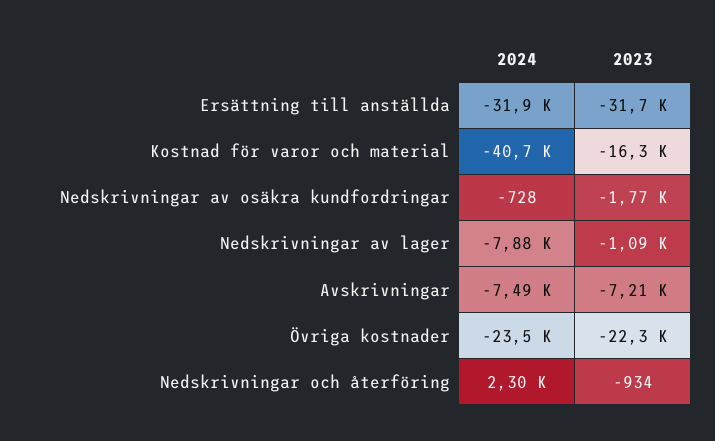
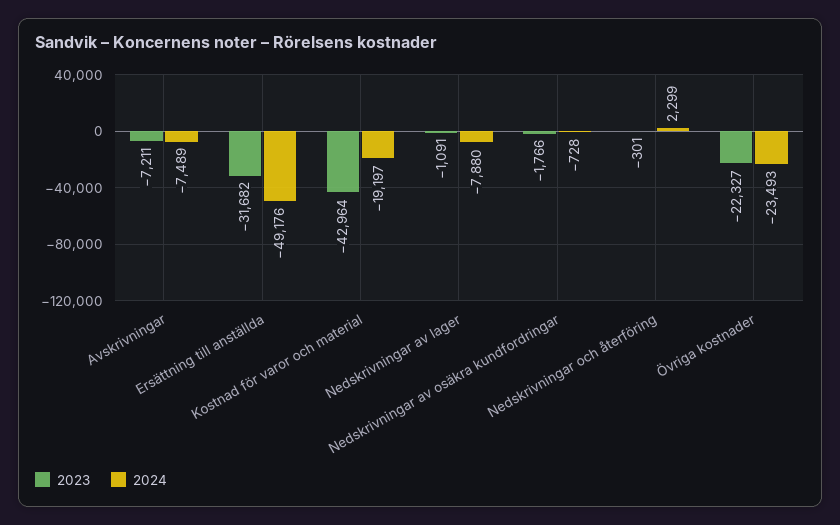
  {
    "2024": {
-     "Ersättning till anställda": -31900,
+     "Ersättning till anställda": -49176,
-     "Kostnad för varor och material": -40700,
+     "Kostnad för varor och material": -19197,
      "Nedskrivningar av osäkra kundfordringar": -728,
      "Nedskrivningar av lager": -7880,
      "Avskrivningar": -7489,
      "Övriga kostnader": -23493,
      "Nedskrivningar och återföring": 2299
    },
    "2023": {
      "Ersättning till anställda": -31682,
-     "Kostnad för varor och material": -16300,
+     "Kostnad för varor och material": -42964,
      "Nedskrivningar av osäkra kundfordringar": -1766,
      "Nedskrivningar av lager": -1091,
      "Avskrivningar": -7211,
      "Övriga kostnader": -22327,
-     "Nedskrivningar och återföring": -934
+     "Nedskrivningar och återföring": -301
    }
  }

